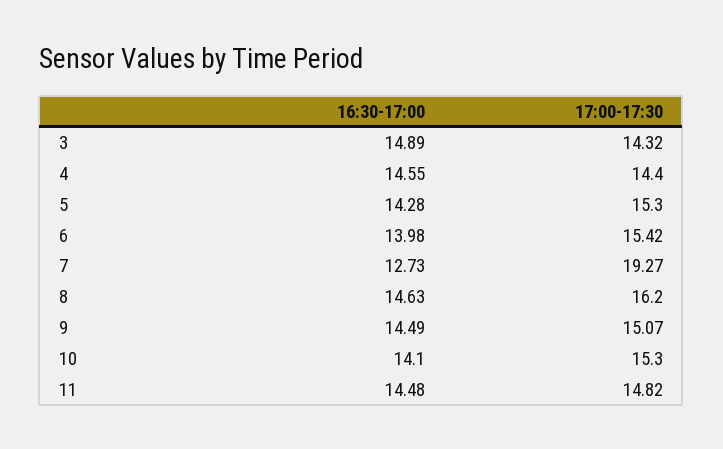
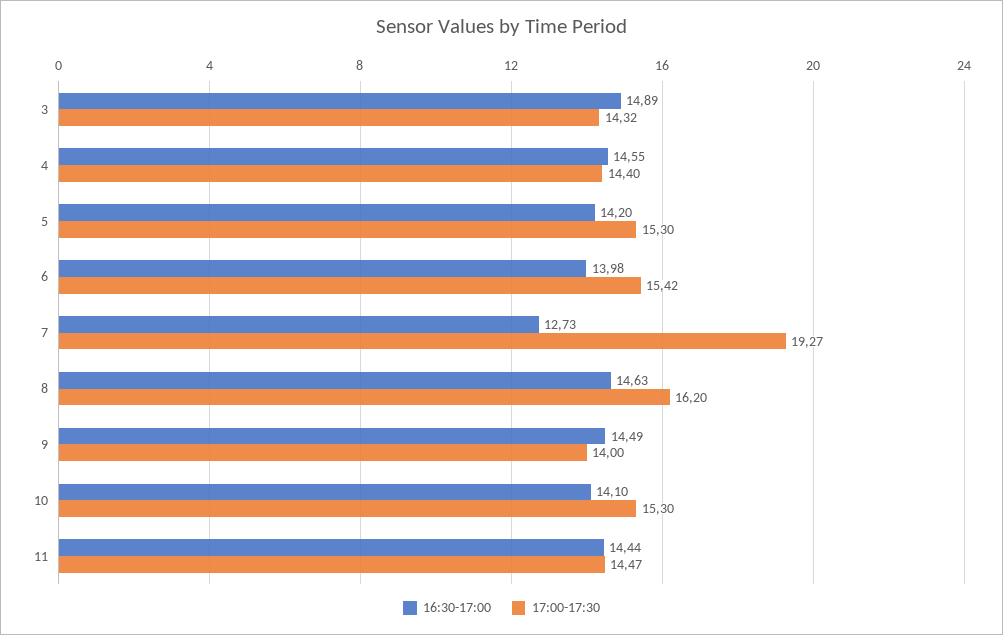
  {
    "16:30-17:00": {
      "3": 14.89,
      "4": 14.55,
-     "5": 14.28,
+     "5": 14.2,
      "6": 13.98,
      "7": 12.73,
      "8": 14.63,
      "9": 14.49,
      "10": 14.1,
-     "11": 14.48
+     "11": 14.44
    },
    "17:00-17:30": {
      "3": 14.32,
      "4": 14.4,
      "5": 15.3,
      "6": 15.42,
      "7": 19.27,
      "8": 16.2,
-     "9": 15.07,
+     "9": 14,
      "10": 15.3,
-     "11": 14.82
+     "11": 14.47
    }
  }

